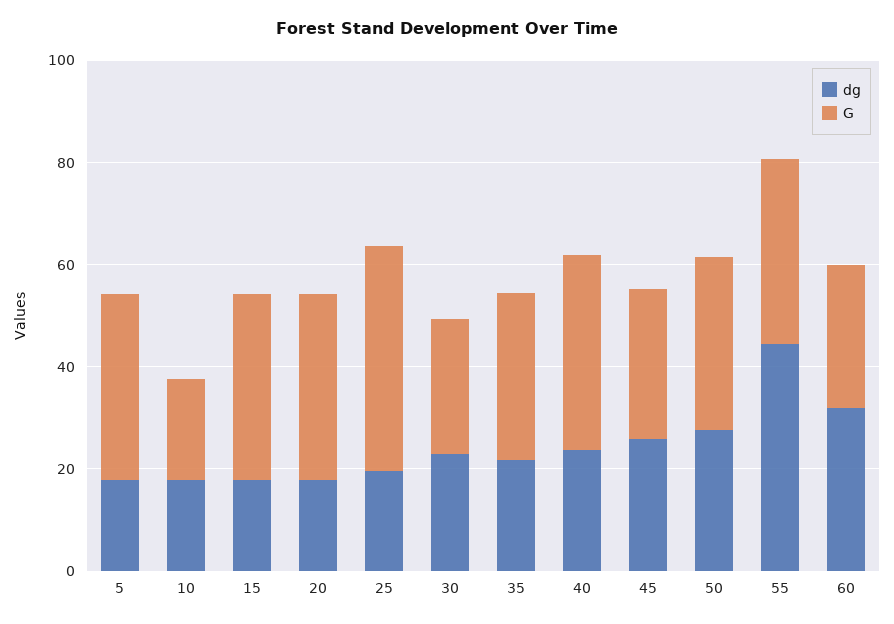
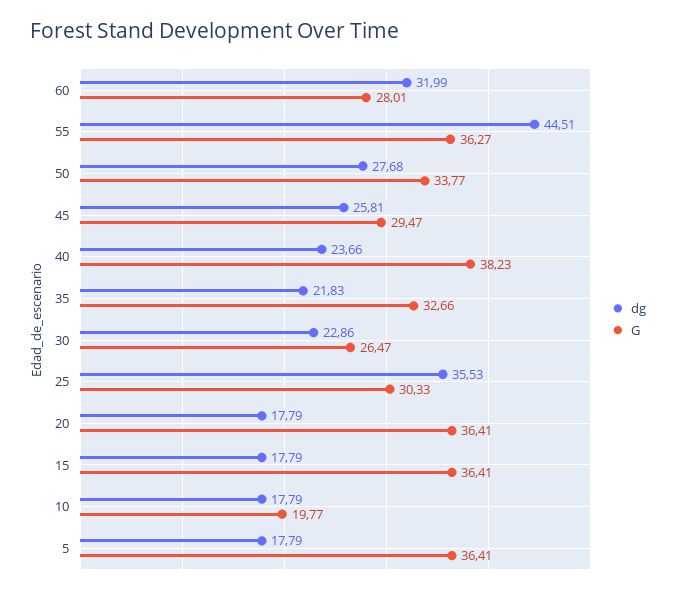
  {
    "dg": {
      "5": 17.79,
      "10": 17.79,
      "15": 17.79,
      "20": 17.79,
-     "25": 20,
+     "25": 35.53,
      "30": 22.86,
      "35": 21.83,
      "40": 23.66,
      "45": 25.81,
      "50": 27.68,
      "55": 44.51,
      "60": 31.99
    },
    "G": {
      "5": 36.41,
      "10": 19.77,
      "15": 36.41,
      "20": 36.41,
-     "25": 45,
+     "25": 30.33,
      "30": 26.47,
      "35": 32.66,
      "40": 38.23,
      "45": 29.47,
      "50": 33.77,
      "55": 36.27,
      "60": 28.01
    }
  }

